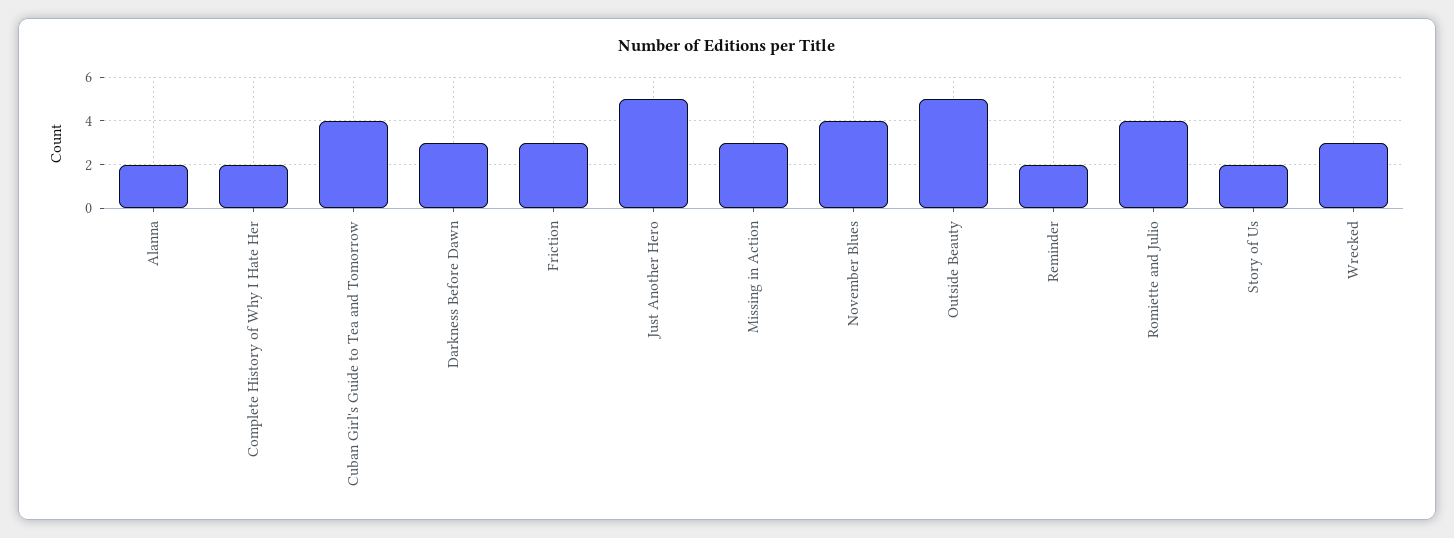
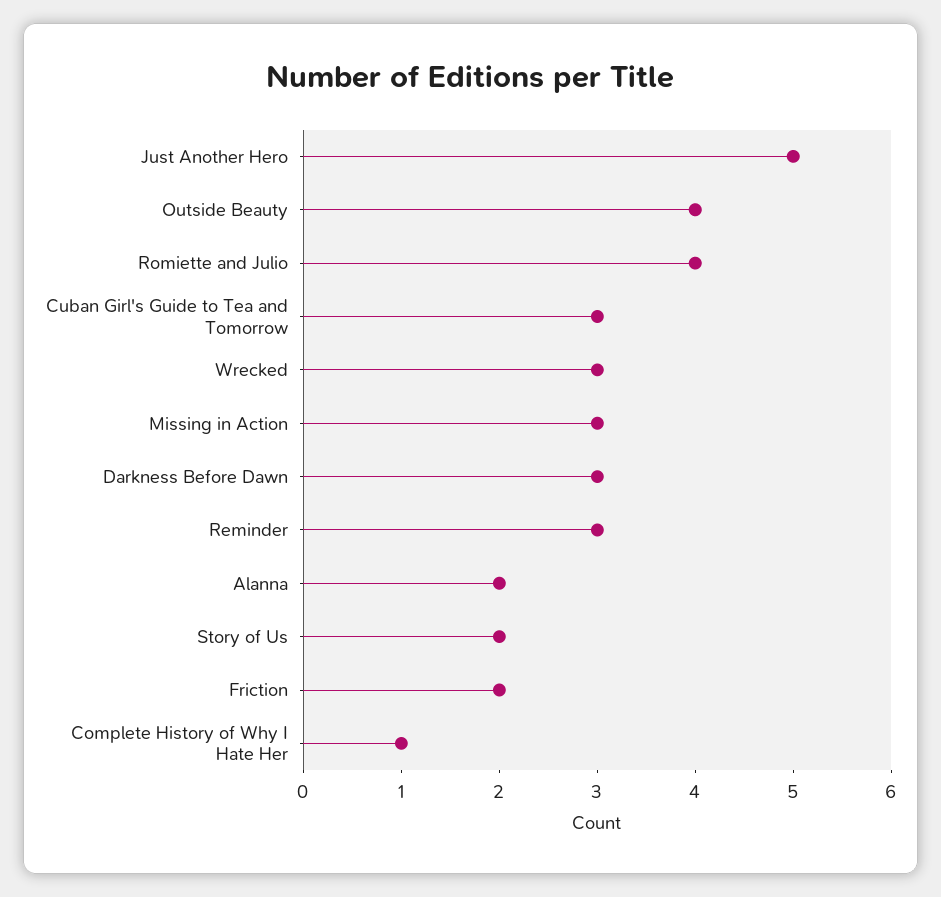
  {
    "Alanna": 2,
-   "Complete History of Why I Hate Her": 2,
+   "Complete History of Why I Hate Her": 1,
-   "Cuban Girl's Guide to Tea and Tomorrow": 4,
+   "Cuban Girl's Guide to Tea and Tomorrow": 3,
    "Darkness Before Dawn": 3,
-   "Friction": 3,
+   "Friction": 2,
    "Just Another Hero": 5,
    "Missing in Action": 3,
-   "November Blues": 4,
-   "Outside Beauty": 5,
+   "Outside Beauty": 4,
-   "Reminder": 2,
+   "Reminder": 3,
    "Romiette and Julio": 4,
    "Story of Us": 2,
    "Wrecked": 3
  }

